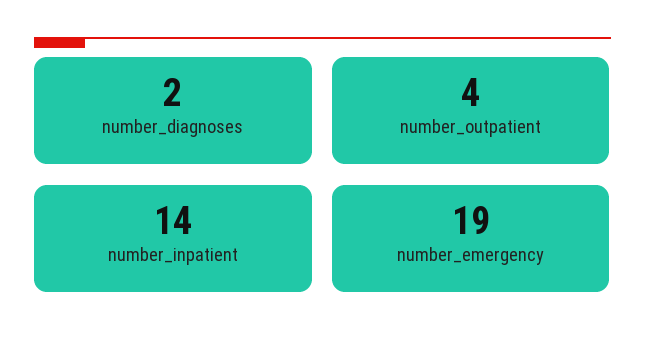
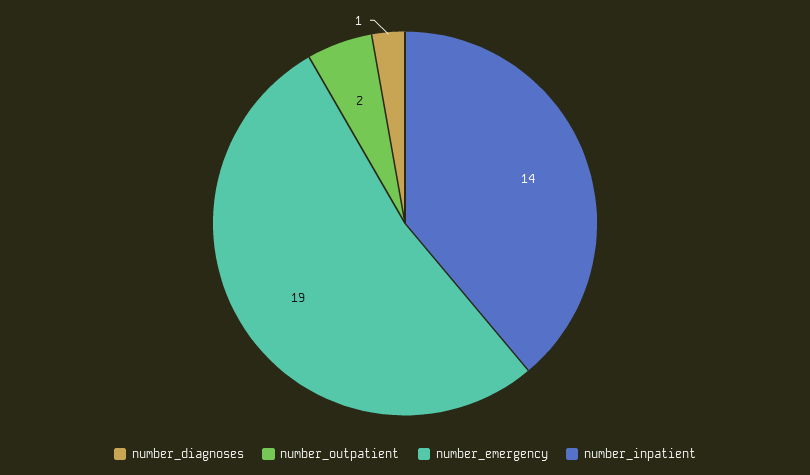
  {
-   "number_diagnoses": 2,
+   "number_diagnoses": 1,
-   "number_outpatient": 4,
+   "number_outpatient": 2,
    "number_inpatient": 14,
    "number_emergency": 19
  }

